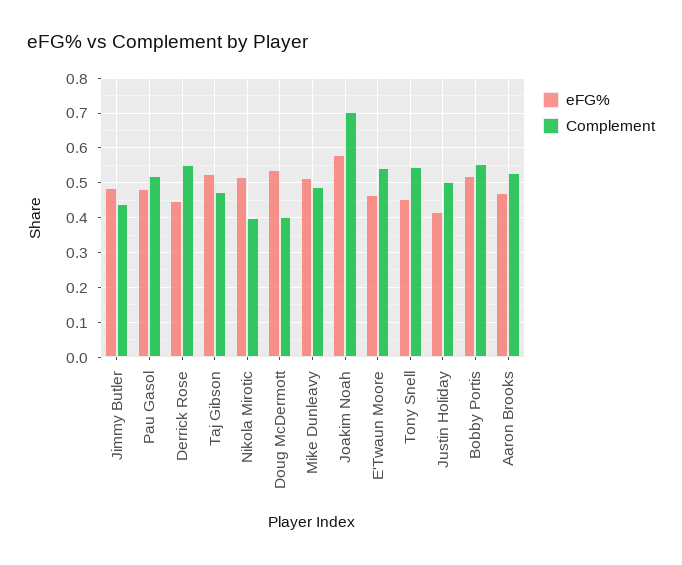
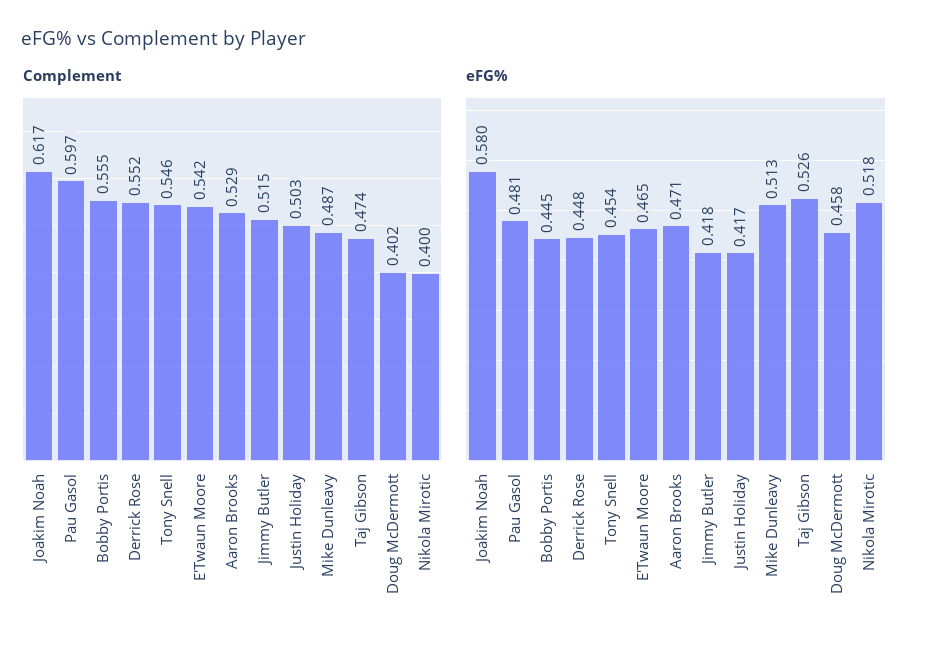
  {
    "eFG%": {
-     "Jimmy Butler": 0.48,
+     "Jimmy Butler": 0.418,
      "Pau Gasol": 0.481,
      "Derrick Rose": 0.448,
      "Taj Gibson": 0.526,
      "Nikola Mirotic": 0.518,
-     "Doug McDermott": 0.54,
+     "Doug McDermott": 0.458,
      "Mike Dunleavy": 0.513,
      "Joakim Noah": 0.58,
      "E'Twaun Moore": 0.465,
      "Tony Snell": 0.454,
      "Justin Holiday": 0.417,
-     "Bobby Portis": 0.52,
+     "Bobby Portis": 0.445,
      "Aaron Brooks": 0.471
    },
    "Complement": {
-     "Jimmy Butler": 0.44,
+     "Jimmy Butler": 0.515,
-     "Pau Gasol": 0.52,
+     "Pau Gasol": 0.597,
      "Derrick Rose": 0.552,
      "Taj Gibson": 0.474,
      "Nikola Mirotic": 0.4,
      "Doug McDermott": 0.402,
      "Mike Dunleavy": 0.487,
-     "Joakim Noah": 0.7,
+     "Joakim Noah": 0.617,
      "E'Twaun Moore": 0.542,
      "Tony Snell": 0.546,
      "Justin Holiday": 0.503,
      "Bobby Portis": 0.555,
      "Aaron Brooks": 0.529
    }
  }

